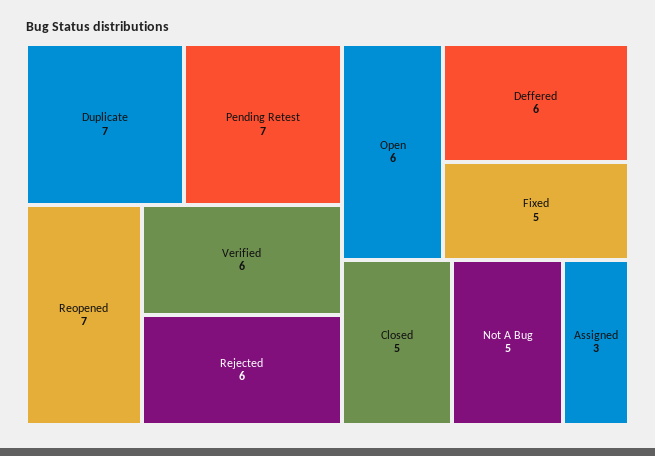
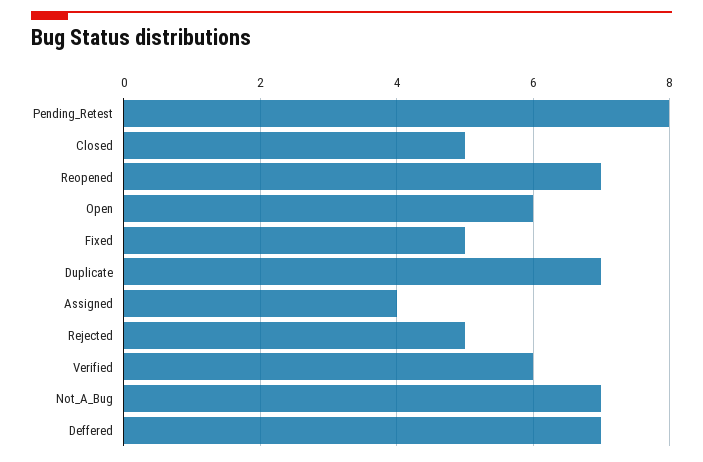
  {
    "Duplicate": 7,
-   "Pending Retest": 7,
+   "Pending Retest": 8,
    "Reopened": 7,
    "Verified": 6,
-   "Rejected": 6,
+   "Rejected": 5,
    "Open": 6,
-   "Deffered": 6,
+   "Deffered": 7,
    "Fixed": 5,
    "Closed": 5,
-   "Not A Bug": 5,
+   "Not A Bug": 7,
-   "Assigned": 3
+   "Assigned": 4
  }

